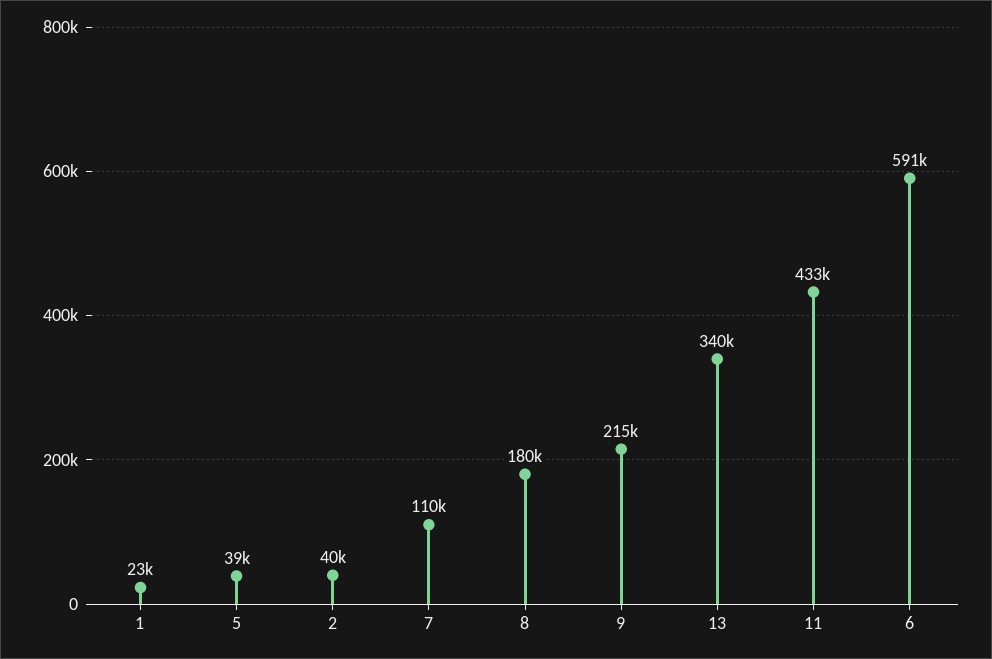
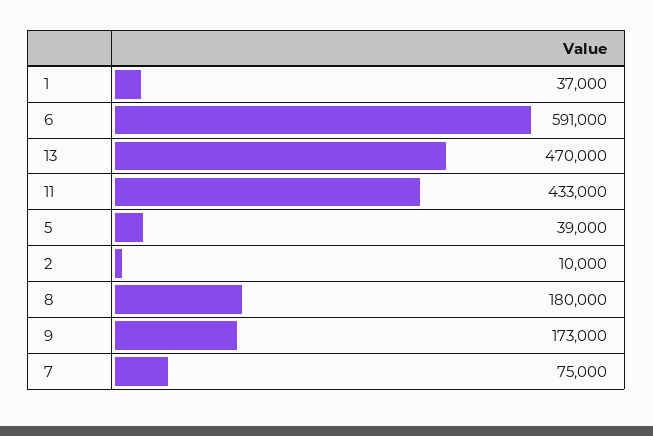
  {
-   "1": 23000,
+   "1": 37000,
    "5": 39000,
-   "2": 40000,
+   "2": 10000,
-   "7": 110000,
+   "7": 75000,
    "8": 180000,
-   "9": 215000,
+   "9": 173000,
-   "13": 340000,
+   "13": 470000,
    "11": 433000,
    "6": 591000
  }

